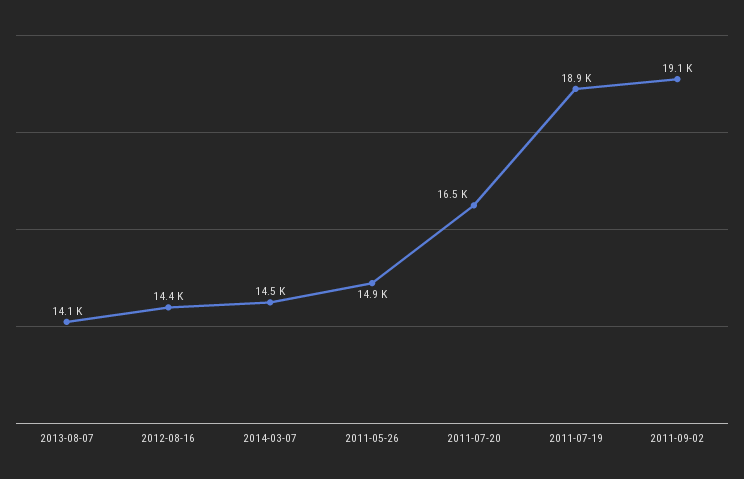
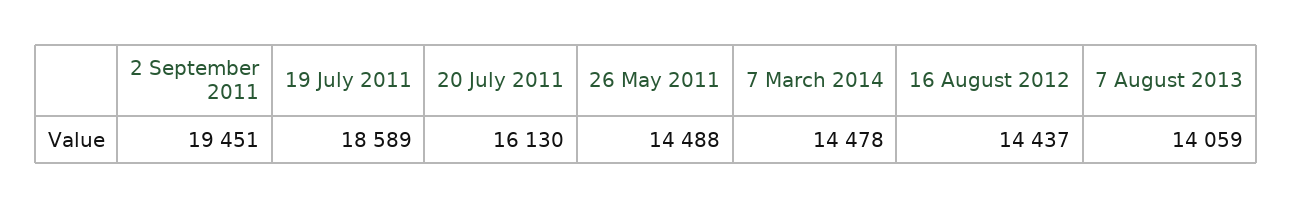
  {
    "2013-08-07": 14059,
    "2012-08-16": 14437,
    "2014-03-07": 14478,
-   "2011-05-26": 14900,
+   "2011-05-26": 14488,
-   "2011-07-20": 16500,
+   "2011-07-20": 16130,
-   "2011-07-19": 18900,
+   "2011-07-19": 18589,
-   "2011-09-02": 19100
+   "2011-09-02": 19451
  }

